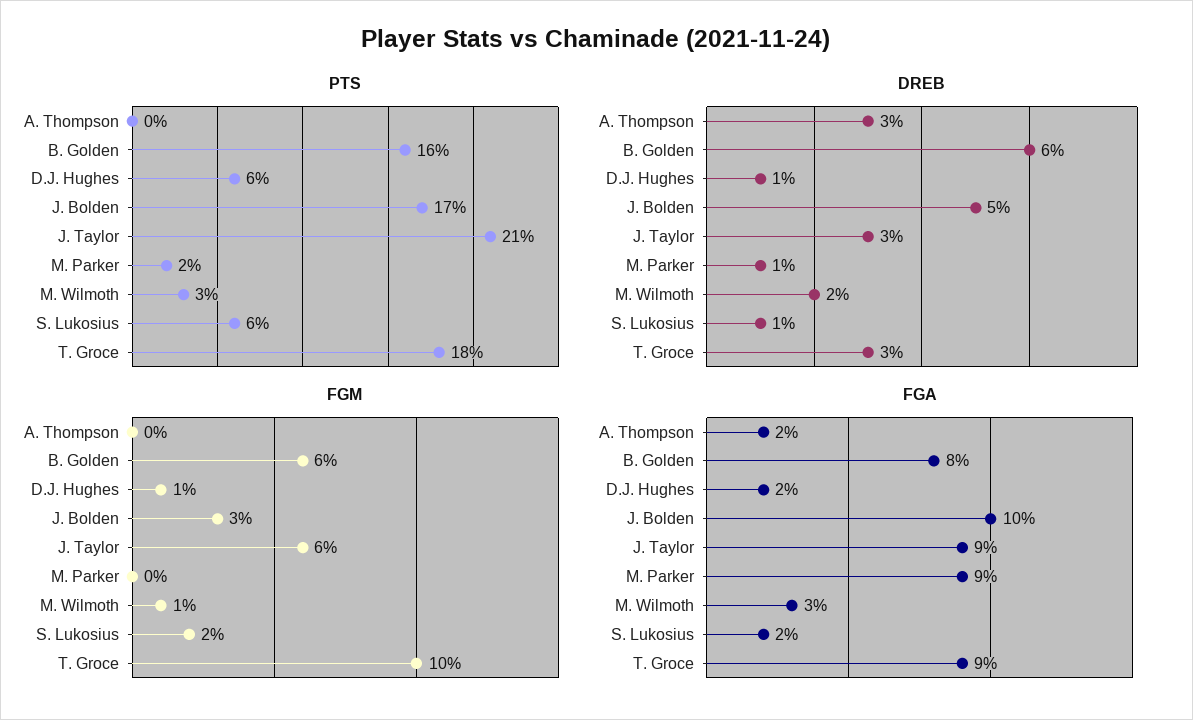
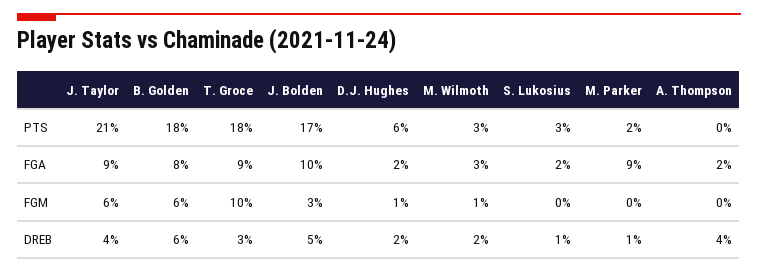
  {
    "PTS": {
      "A. Thompson": 0,
-     "B. Golden": 16,
+     "B. Golden": 18,
      "D.J. Hughes": 6,
      "J. Bolden": 17,
      "J. Taylor": 21,
      "M. Parker": 2,
      "M. Wilmoth": 3,
-     "S. Lukosius": 6,
+     "S. Lukosius": 3,
      "T. Groce": 18
    },
    "DREB": {
-     "A. Thompson": 3,
+     "A. Thompson": 4,
      "B. Golden": 6,
-     "D.J. Hughes": 1,
+     "D.J. Hughes": 2,
      "J. Bolden": 5,
-     "J. Taylor": 3,
+     "J. Taylor": 4,
      "M. Parker": 1,
      "M. Wilmoth": 2,
      "S. Lukosius": 1,
      "T. Groce": 3
    },
    "FGM": {
      "A. Thompson": 0,
      "B. Golden": 6,
      "D.J. Hughes": 1,
      "J. Bolden": 3,
      "J. Taylor": 6,
      "M. Parker": 0,
      "M. Wilmoth": 1,
-     "S. Lukosius": 2,
+     "S. Lukosius": 0,
      "T. Groce": 10
    },
    "FGA": {
      "A. Thompson": 2,
      "B. Golden": 8,
      "D.J. Hughes": 2,
      "J. Bolden": 10,
      "J. Taylor": 9,
      "M. Parker": 9,
      "M. Wilmoth": 3,
      "S. Lukosius": 2,
      "T. Groce": 9
    }
  }

